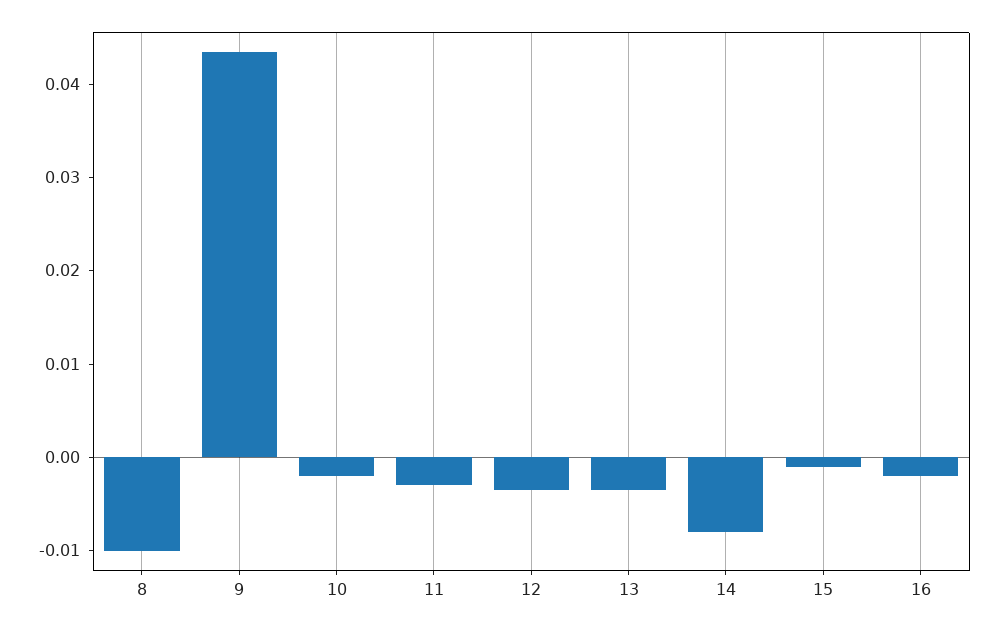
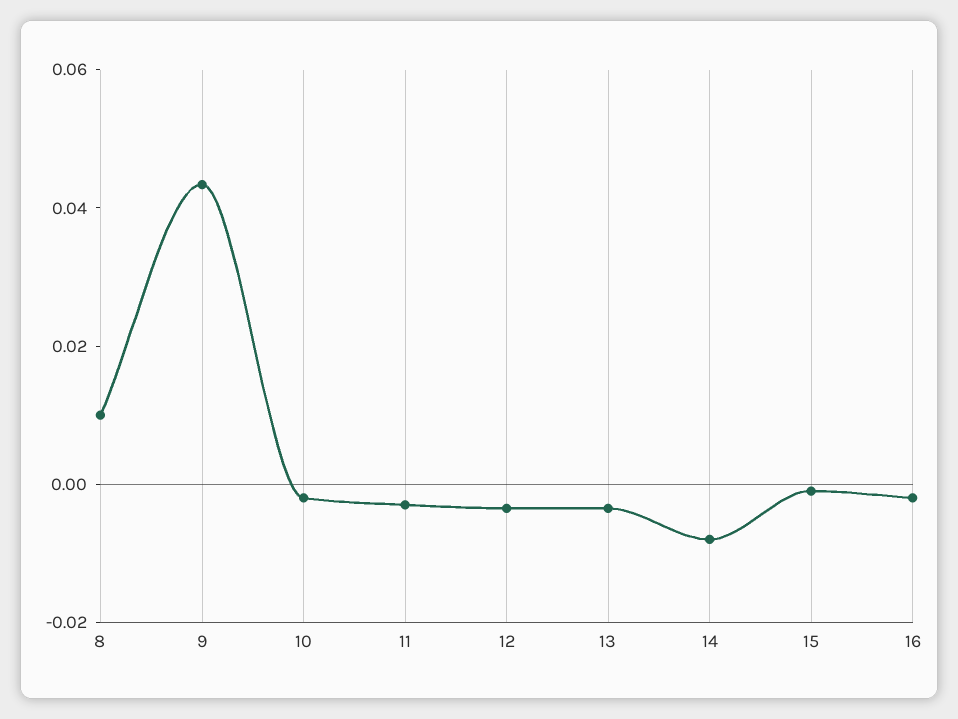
  {
-   "8": -0.01,
+   "8": 0.01,
    "9": 0.044,
    "10": -0.002,
    "11": -0.004,
    "12": -0.004,
    "13": -0.004,
    "14": -0.008,
    "15": -0.002,
    "16": -0.002
  }

